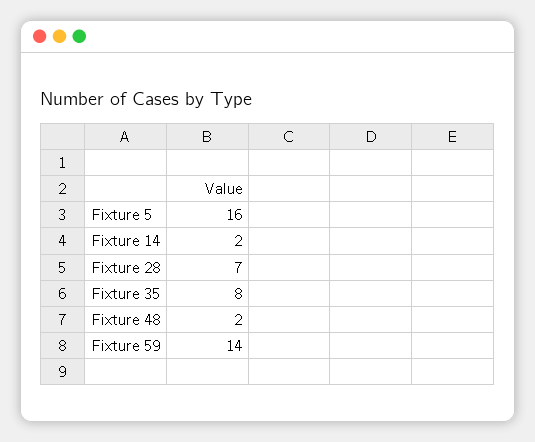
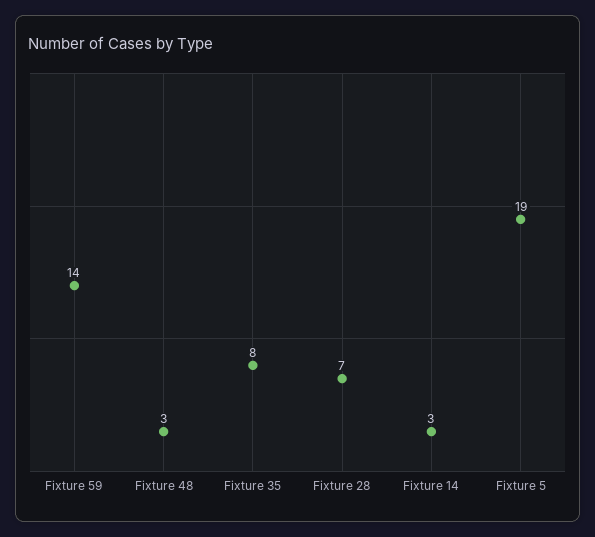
  {
-   "Fixture 5": 16,
+   "Fixture 5": 19,
-   "Fixture 14": 2,
+   "Fixture 14": 3,
    "Fixture 28": 7,
    "Fixture 35": 8,
-   "Fixture 48": 2,
+   "Fixture 48": 3,
    "Fixture 59": 14
  }

